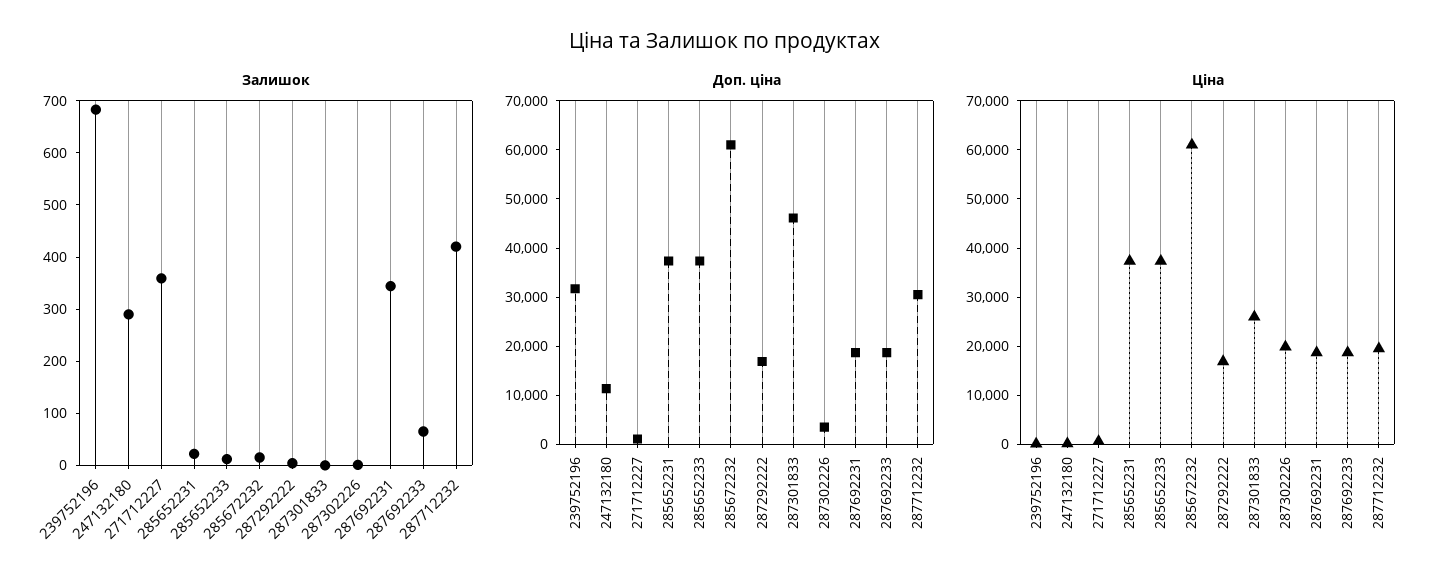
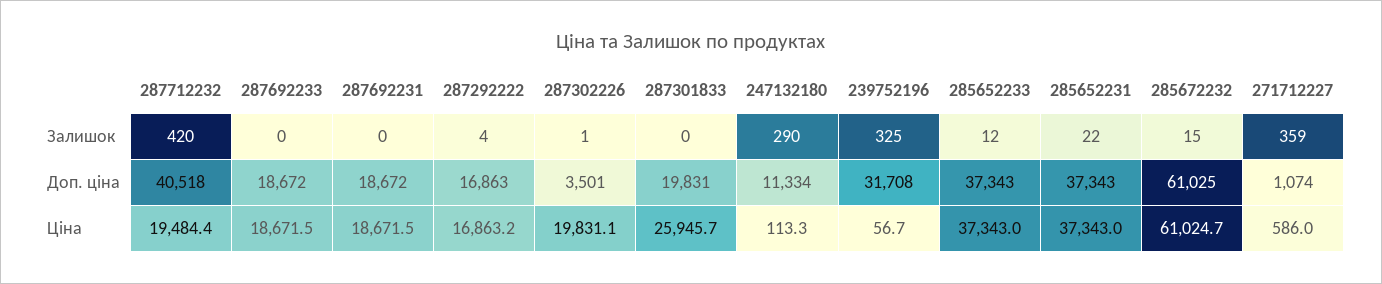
  {
    "Залишок": {
-     "239752196": 680,
+     "239752196": 325,
      "247132180": 290,
      "271712227": 359,
      "285652231": 22,
      "285652233": 12,
      "285672232": 15,
      "287292222": 4,
      "287301833": 0,
      "287302226": 1,
-     "287692231": 340,
+     "287692231": 0,
-     "287692233": 60,
+     "287692233": 0,
      "287712232": 420
    },
    "Доп. ціна": {
      "239752196": 31708,
      "247132180": 11334,
      "271712227": 1074,
      "285652231": 37343,
      "285652233": 37343,
      "285672232": 61025,
      "287292222": 16863,
-     "287301833": 46000,
+     "287301833": 19831,
      "287302226": 3501,
      "287692231": 18672,
      "287692233": 18672,
-     "287712232": 30000
+     "287712232": 40518
    },
    "Ціна": {
      "239752196": 56.7,
      "247132180": 113.3,
      "271712227": 586,
      "285652231": 37343,
      "285652233": 37343,
      "285672232": 61024.7,
      "287292222": 16863.2,
      "287301833": 25945.7,
      "287302226": 19831.1,
      "287692231": 18671.5,
      "287692233": 18671.5,
      "287712232": 19484.4
    }
  }

